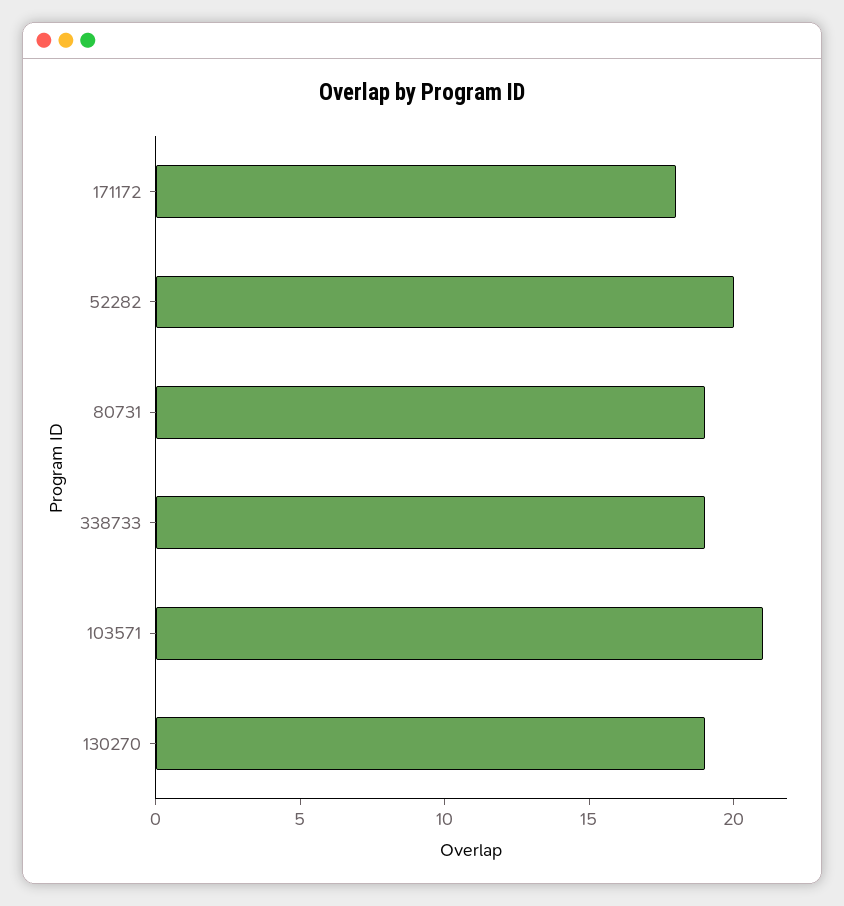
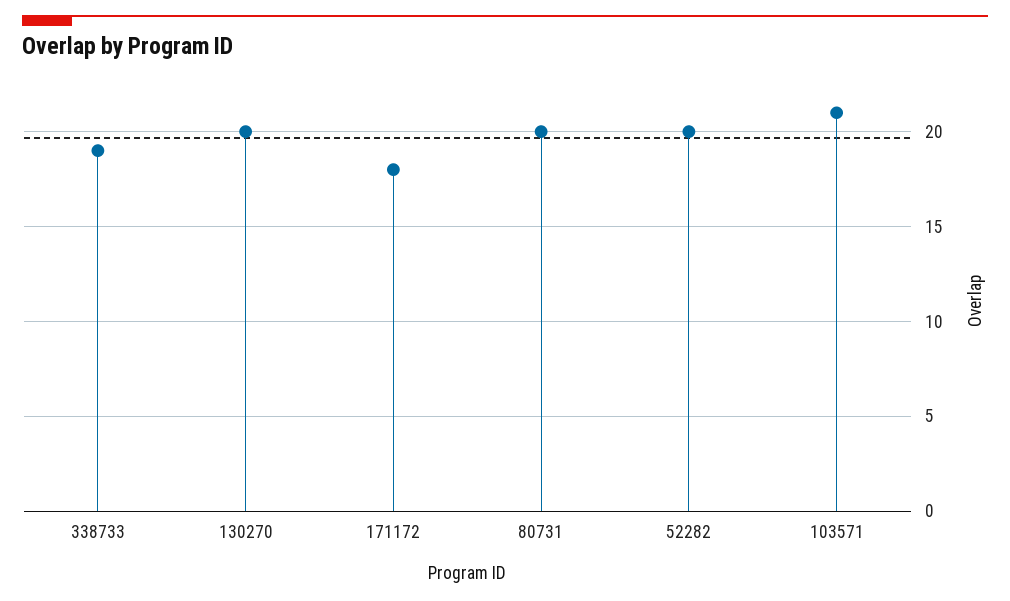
  {
    "171172": 18,
    "52282": 20,
-   "80731": 19,
+   "80731": 20,
    "338733": 19,
    "103571": 21,
-   "130270": 19
+   "130270": 20
  }

